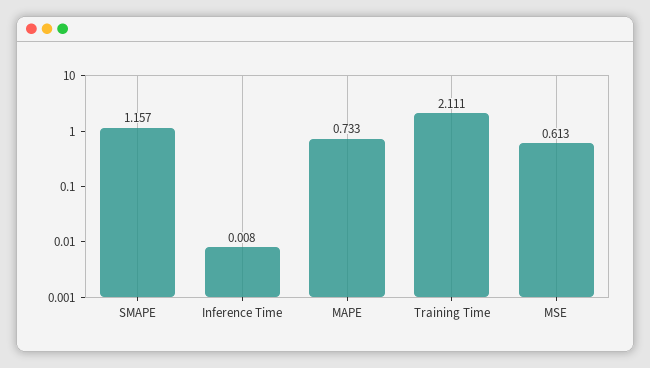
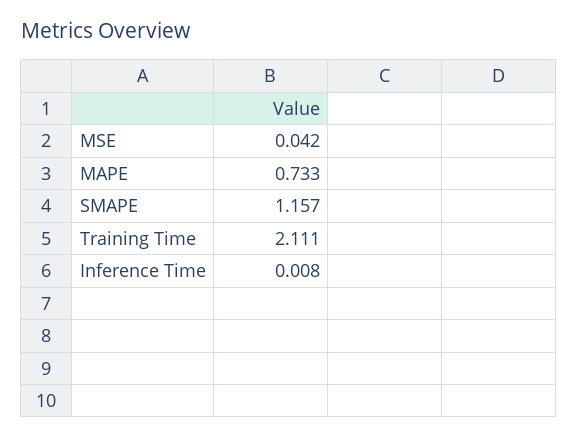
  {
    "SMAPE": 1.157,
    "Inference Time": 0.008,
    "MAPE": 0.733,
    "Training Time": 2.111,
-   "MSE": 0.613
+   "MSE": 0.042
  }

